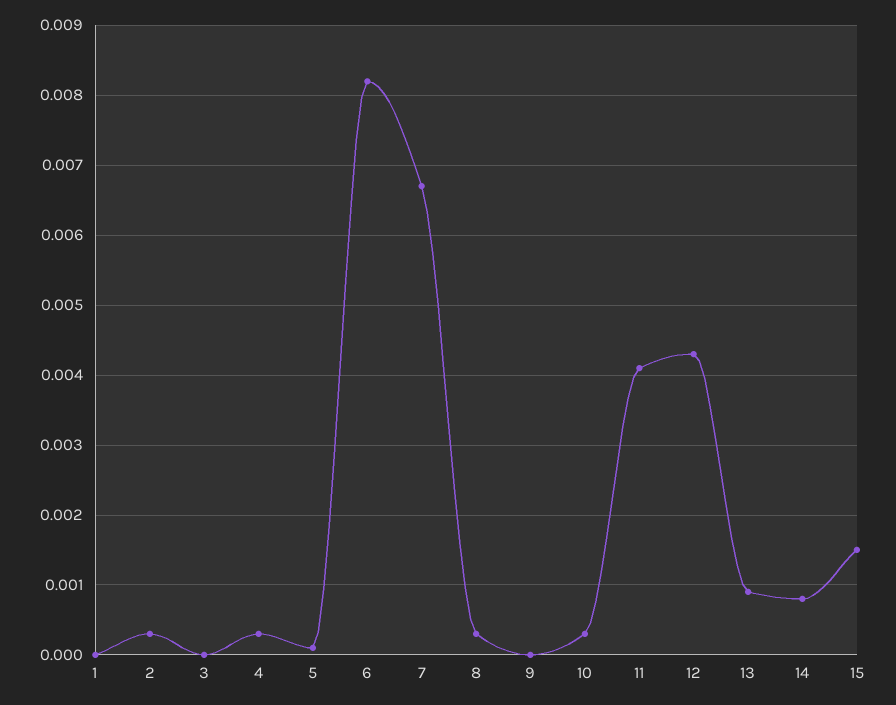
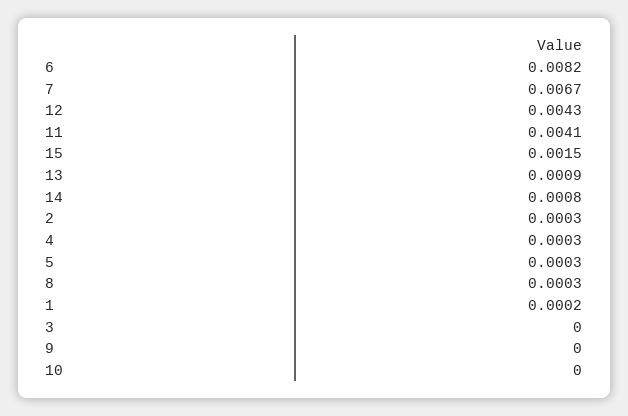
  {
-   "1": 0,
+   "1": 0.0002,
    "2": 0.0003,
    "3": 0,
    "4": 0.0003,
-   "5": 0.0001,
+   "5": 0.0003,
    "6": 0.0082,
    "7": 0.0067,
    "8": 0.0003,
    "9": 0,
-   "10": 0.0003,
+   "10": 0,
    "11": 0.0041,
    "12": 0.0043,
    "13": 0.0009,
    "14": 0.0008,
    "15": 0.0015
  }

